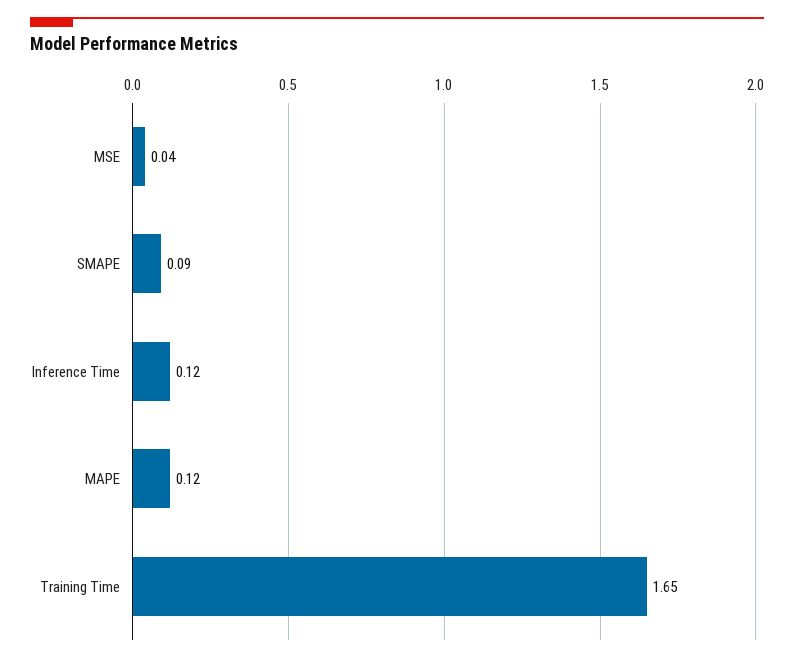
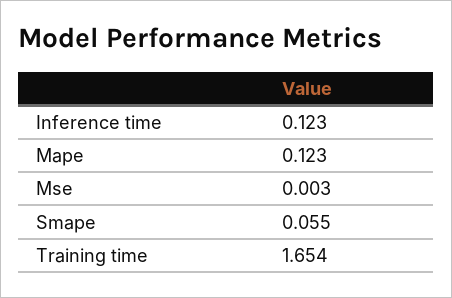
  {
-   "MSE": 0.04,
+   "MSE": 0.003,
-   "SMAPE": 0.09,
+   "SMAPE": 0.055,
    "Inference Time": 0.123,
    "MAPE": 0.123,
    "Training Time": 1.654
  }

